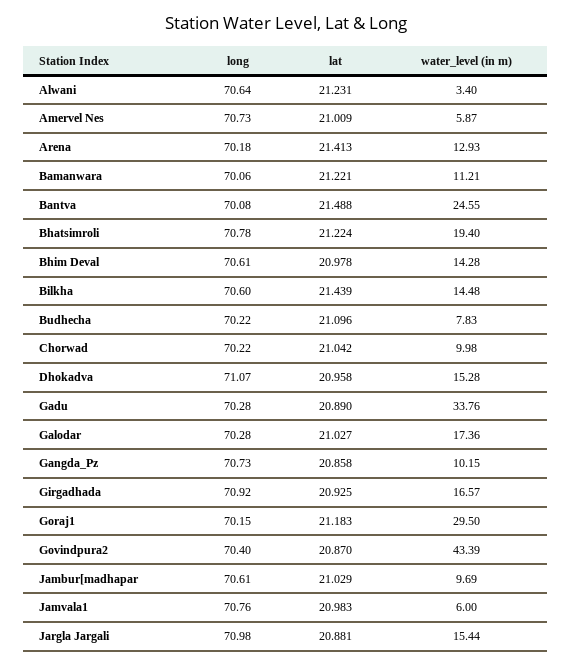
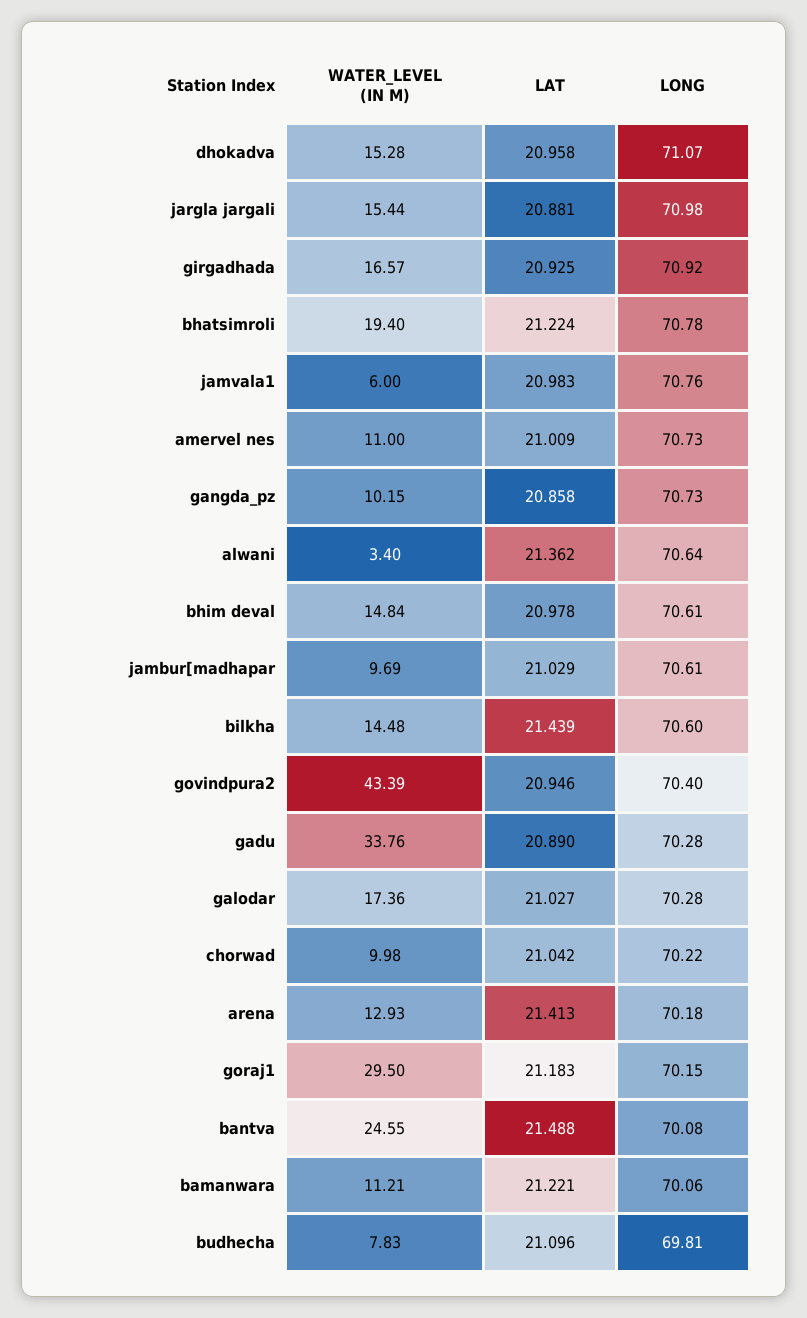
  {
    "long": {
      "Alwani": 70.64,
      "Amervel Nes": 70.73,
      "Arena": 70.18,
      "Bamanwara": 70.06,
      "Bantva": 70.08,
      "Bhatsimroli": 70.78,
      "Bhim Deval": 70.61,
      "Bilkha": 70.6,
-     "Budhecha": 70.22,
+     "Budhecha": 69.81,
      "Chorwad": 70.22,
      "Dhokadva": 71.07,
      "Gadu": 70.28,
      "Galodar": 70.28,
      "Gangda_Pz": 70.73,
      "Girgadhada": 70.92,
      "Goraj1": 70.15,
      "Govindpura2": 70.4,
      "Jambur[madhapar": 70.61,
      "Jamvala1": 70.76,
      "Jargla Jargali": 70.98
    },
    "lat": {
-     "Alwani": 21.231,
+     "Alwani": 21.362,
      "Amervel Nes": 21.009,
      "Arena": 21.413,
      "Bamanwara": 21.221,
      "Bantva": 21.488,
      "Bhatsimroli": 21.224,
      "Bhim Deval": 20.978,
      "Bilkha": 21.439,
      "Budhecha": 21.096,
      "Chorwad": 21.042,
      "Dhokadva": 20.958,
      "Gadu": 20.89,
      "Galodar": 21.027,
      "Gangda_Pz": 20.858,
      "Girgadhada": 20.925,
      "Goraj1": 21.183,
-     "Govindpura2": 20.87,
+     "Govindpura2": 20.946,
      "Jambur[madhapar": 21.029,
      "Jamvala1": 20.983,
      "Jargla Jargali": 20.881
    },
    "water_level (in m)": {
      "Alwani": 3.4,
-     "Amervel Nes": 5.87,
+     "Amervel Nes": 11,
      "Arena": 12.93,
      "Bamanwara": 11.21,
      "Bantva": 24.55,
      "Bhatsimroli": 19.4,
-     "Bhim Deval": 14.28,
+     "Bhim Deval": 14.84,
      "Bilkha": 14.48,
      "Budhecha": 7.83,
      "Chorwad": 9.98,
      "Dhokadva": 15.28,
      "Gadu": 33.76,
      "Galodar": 17.36,
      "Gangda_Pz": 10.15,
      "Girgadhada": 16.57,
      "Goraj1": 29.5,
      "Govindpura2": 43.39,
      "Jambur[madhapar": 9.69,
      "Jamvala1": 6,
      "Jargla Jargali": 15.44
    }
  }

